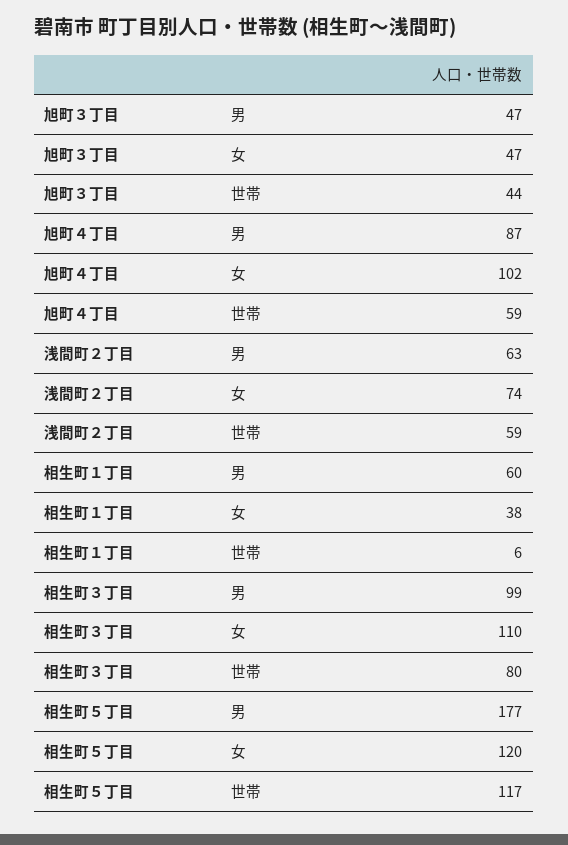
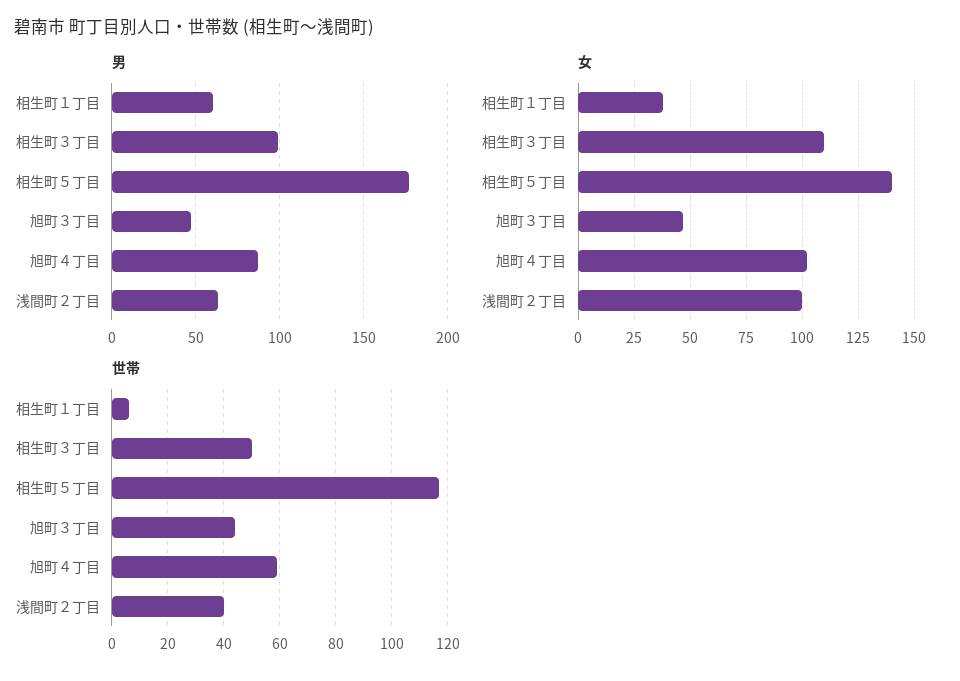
  {
    "男": {
      "旭町３丁目": 47,
      "旭町４丁目": 87,
      "浅間町２丁目": 63,
      "相生町１丁目": 60,
      "相生町３丁目": 99,
      "相生町５丁目": 177
    },
    "女": {
      "旭町３丁目": 47,
      "旭町４丁目": 102,
-     "浅間町２丁目": 74,
+     "浅間町２丁目": 100,
      "相生町１丁目": 38,
      "相生町３丁目": 110,
-     "相生町５丁目": 120
+     "相生町５丁目": 140
    },
    "世帯": {
      "旭町３丁目": 44,
      "旭町４丁目": 59,
-     "浅間町２丁目": 59,
+     "浅間町２丁目": 40,
      "相生町１丁目": 6,
-     "相生町３丁目": 80,
+     "相生町３丁目": 50,
      "相生町５丁目": 117
    }
  }

